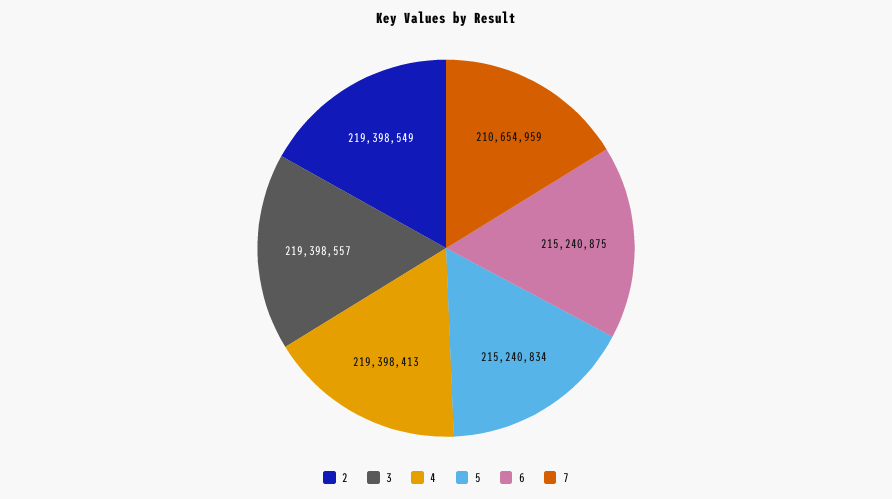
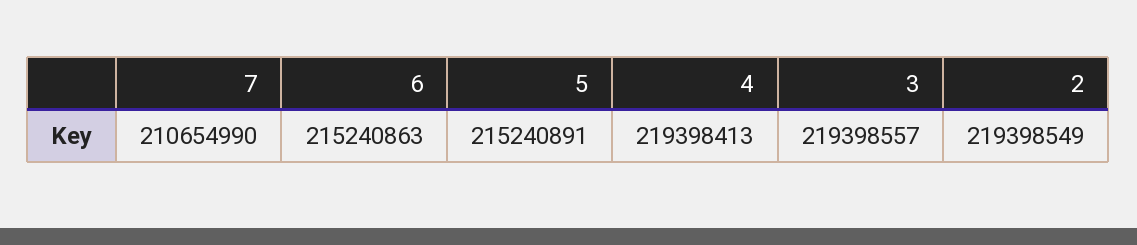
  {
    "2": 219398549,
    "3": 219398557,
    "4": 219398413,
-   "5": 215240834,
+   "5": 215240891,
-   "6": 215240875,
+   "6": 215240863,
-   "7": 210654959
+   "7": 210654990
  }

